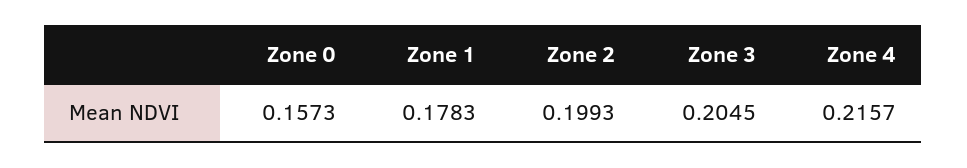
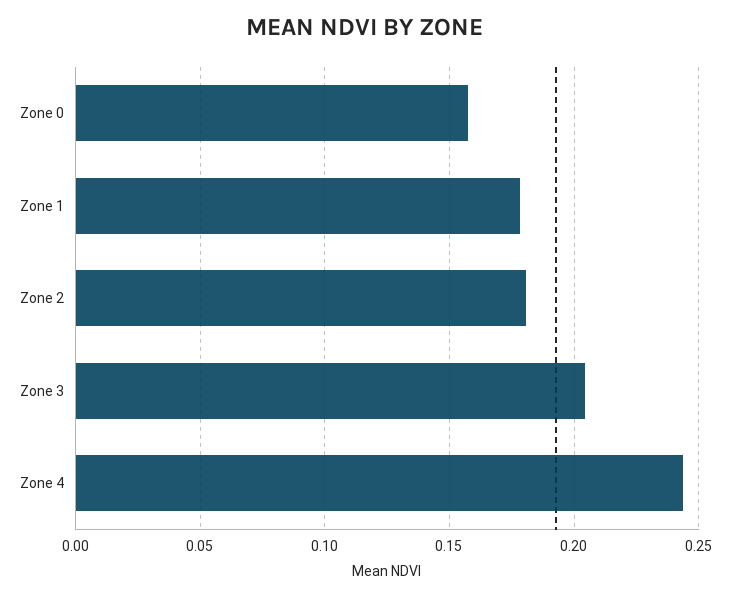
  {
    "Zone 0": 0.1573,
    "Zone 1": 0.1783,
-   "Zone 2": 0.1993,
+   "Zone 2": 0.18,
    "Zone 3": 0.2045,
-   "Zone 4": 0.2157
+   "Zone 4": 0.245
  }

